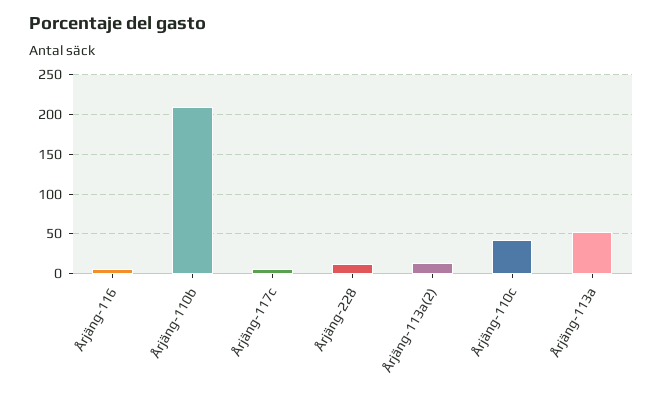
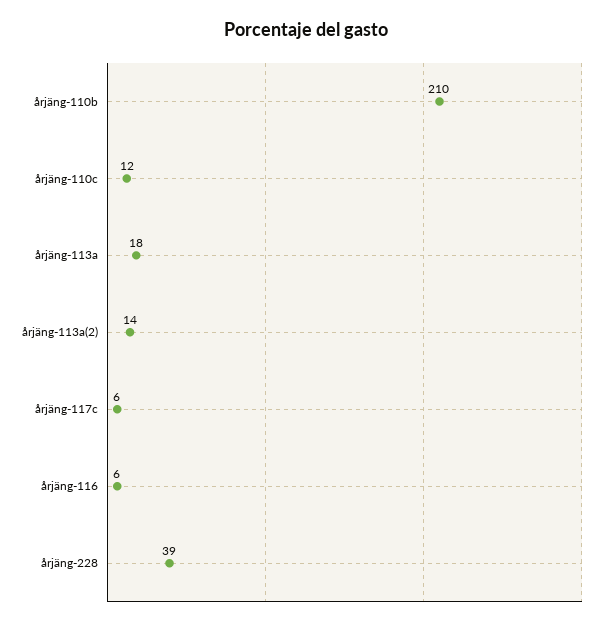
  {
    "Årjäng-116": 6,
    "Årjäng-110b": 210,
    "Årjäng-117c": 6,
-   "Årjäng-228": 10,
+   "Årjäng-228": 39,
    "Årjäng-113a(2)": 14,
-   "Årjäng-110c": 40,
+   "Årjäng-110c": 12,
-   "Årjäng-113a": 50
+   "Årjäng-113a": 18
  }

